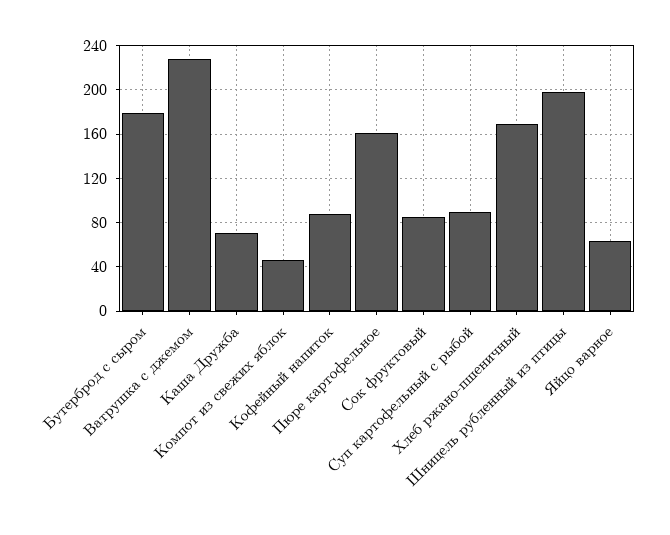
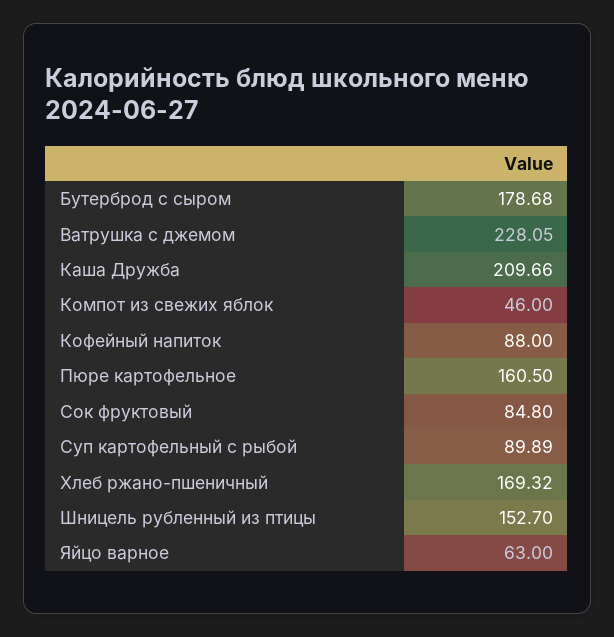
  {
    "Бутерброд с сыром": 178.68,
    "Ватрушка с джемом": 228.05,
-   "Каша Дружба": 70,
+   "Каша Дружба": 209.66,
    "Компот из свежих яблок": 46,
    "Кофейный напиток": 88,
    "Пюре картофельное": 160.5,
    "Сок фруктовый": 84.8,
    "Суп картофельный с рыбой": 89.89,
    "Хлеб ржано-пшеничный": 169.32,
-   "Шницель рубленный из птицы": 200,
+   "Шницель рубленный из птицы": 152.7,
    "Яйцо варное": 63
  }

